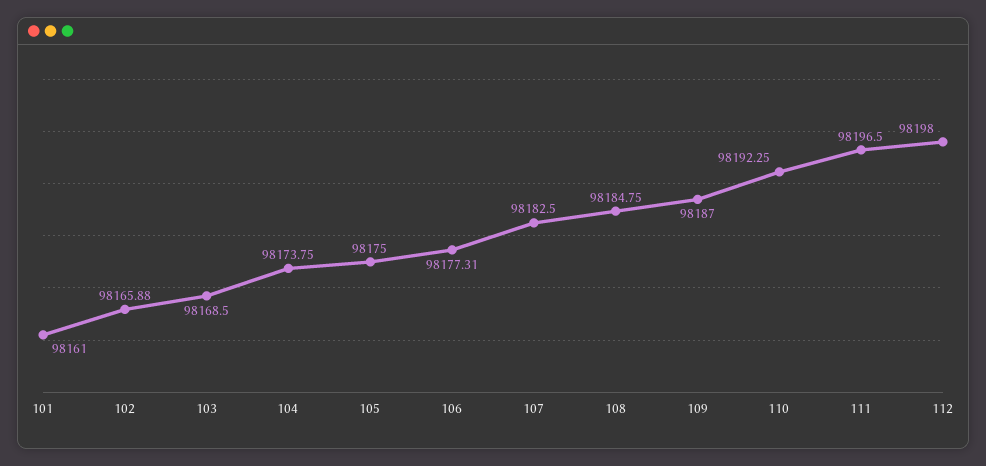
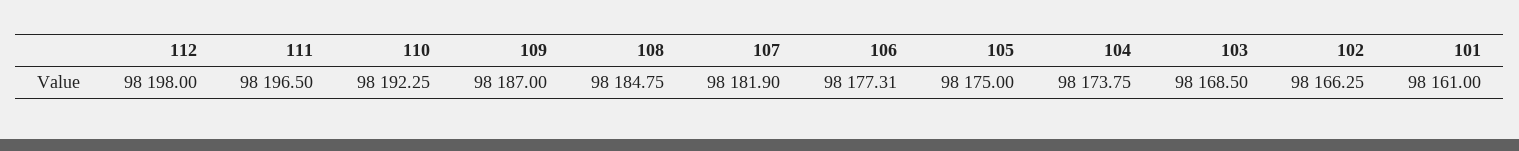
  {
    "101": 98161,
-   "102": 98165.88,
+   "102": 98166.25,
    "103": 98168.5,
    "104": 98173.75,
    "105": 98175,
    "106": 98177.31,
-   "107": 98182.5,
+   "107": 98181.9,
    "108": 98184.75,
    "109": 98187,
    "110": 98192.25,
    "111": 98196.5,
    "112": 98198
  }

